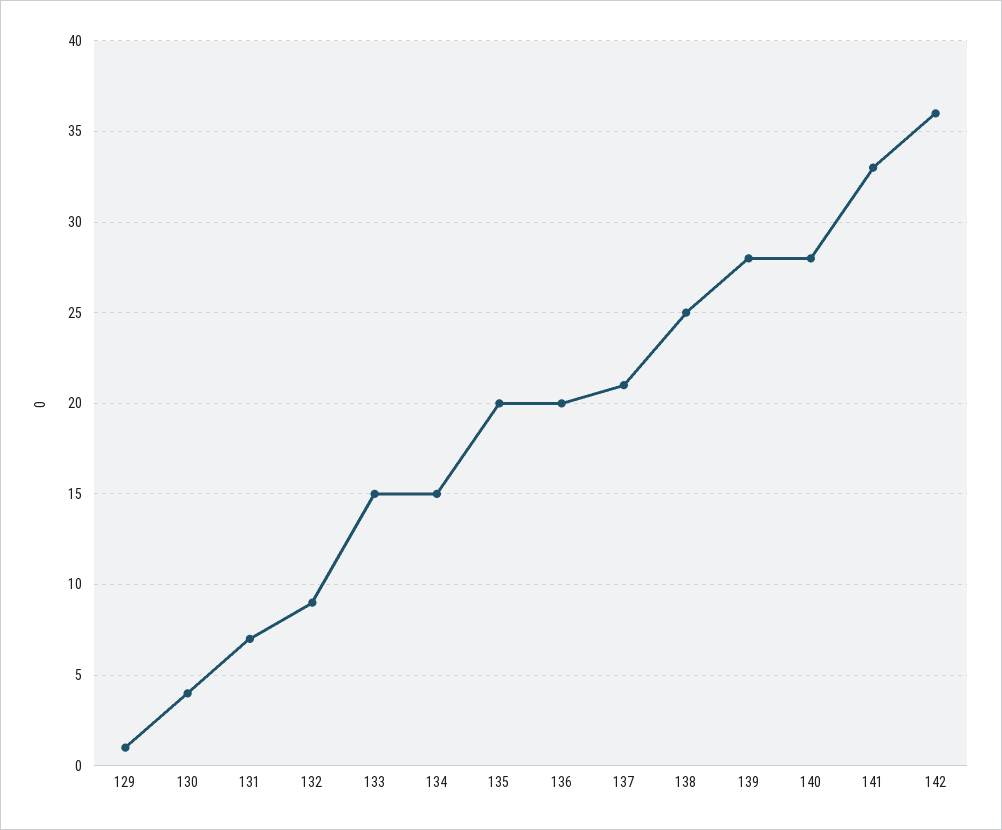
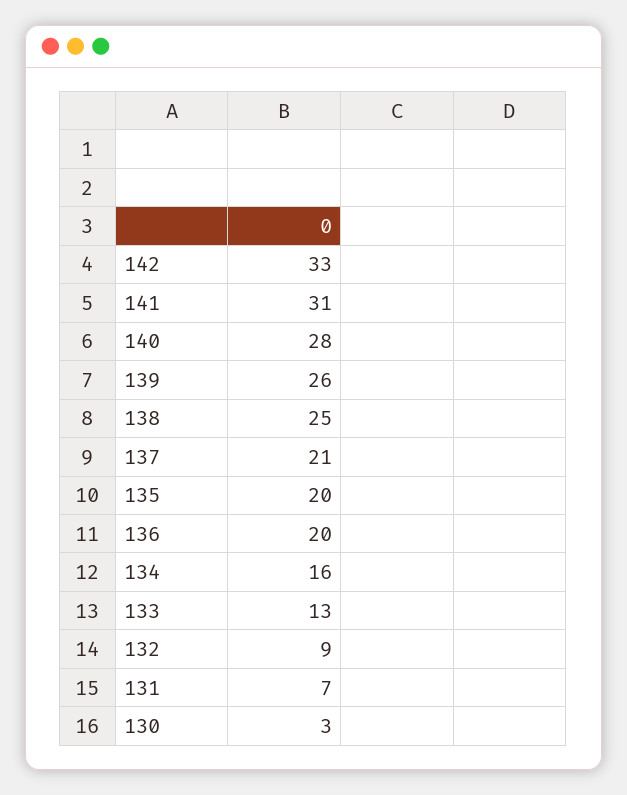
  {
-   "129": 1,
-   "130": 4,
+   "130": 3,
    "131": 7,
    "132": 9,
-   "133": 15,
+   "133": 13,
-   "134": 15,
+   "134": 16,
    "135": 20,
    "136": 20,
    "137": 21,
    "138": 25,
-   "139": 28,
+   "139": 26,
    "140": 28,
-   "141": 33,
+   "141": 31,
-   "142": 36
+   "142": 33
  }

